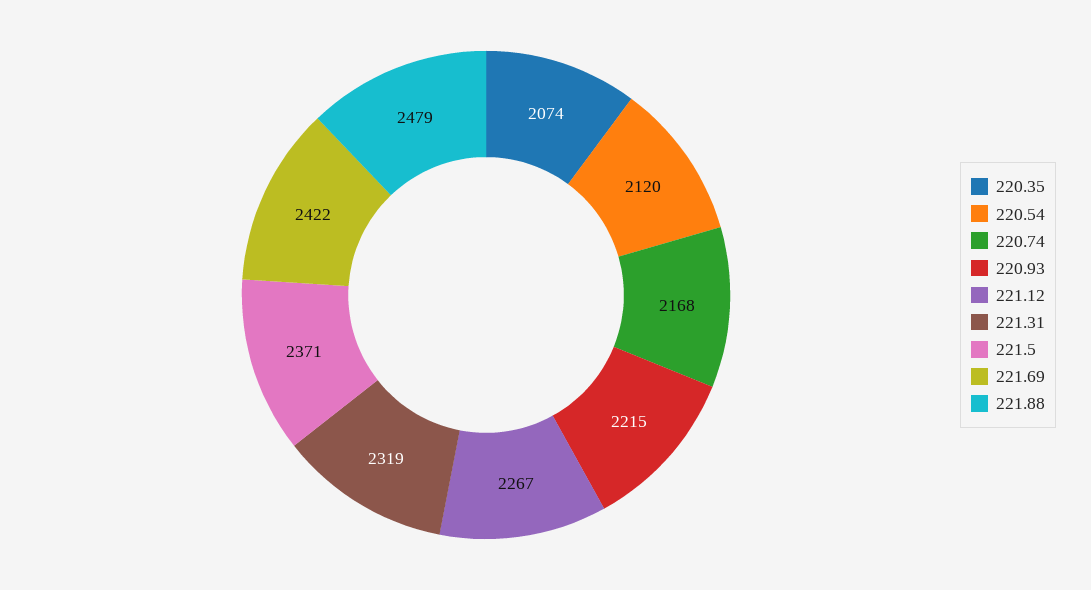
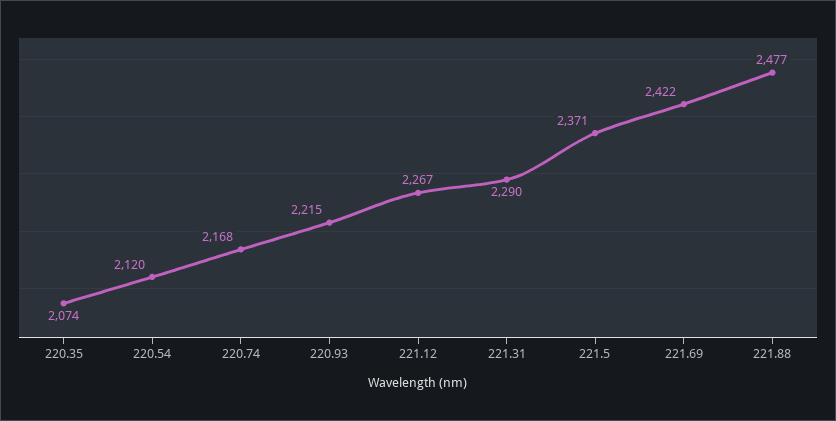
  {
    "220.35": 2074,
    "220.54": 2120,
    "220.74": 2168,
    "220.93": 2215,
    "221.12": 2267,
-   "221.31": 2319,
+   "221.31": 2290,
    "221.5": 2371,
    "221.69": 2422,
-   "221.88": 2479
+   "221.88": 2477
  }

